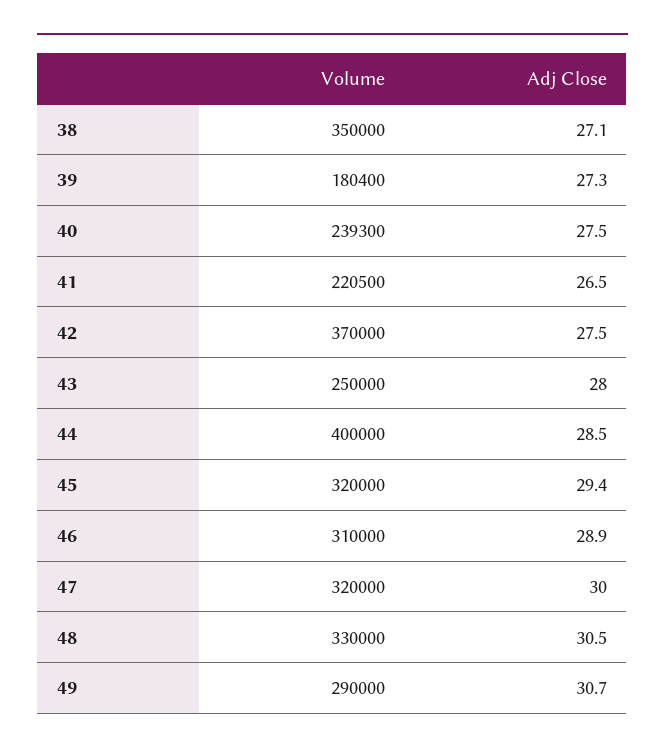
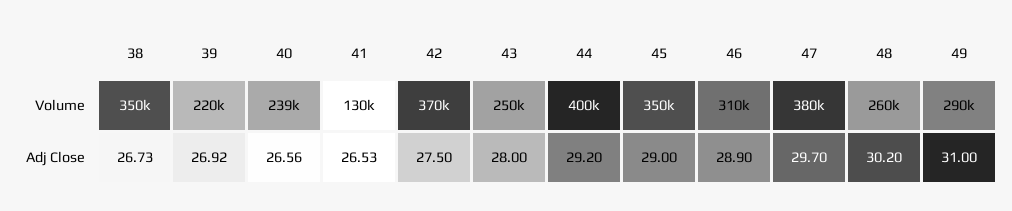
  {
    "Volume": {
      "38": 350000,
-     "39": 180400,
+     "39": 220000,
      "40": 239300,
-     "41": 220500,
+     "41": 130000,
      "42": 370000,
      "43": 250000,
      "44": 400000,
-     "45": 320000,
+     "45": 350000,
      "46": 310000,
-     "47": 320000,
+     "47": 380000,
-     "48": 330000,
+     "48": 260000,
      "49": 290000
    },
    "Adj Close": {
-     "38": 27.1,
+     "38": 26.73,
-     "39": 27.3,
+     "39": 26.92,
-     "40": 27.5,
+     "40": 26.56,
      "41": 26.53,
      "42": 27.5,
      "43": 28,
-     "44": 28.5,
+     "44": 29.2,
-     "45": 29.4,
+     "45": 29,
      "46": 28.9,
-     "47": 30,
+     "47": 29.7,
-     "48": 30.5,
+     "48": 30.2,
-     "49": 30.7
+     "49": 31
    }
  }

